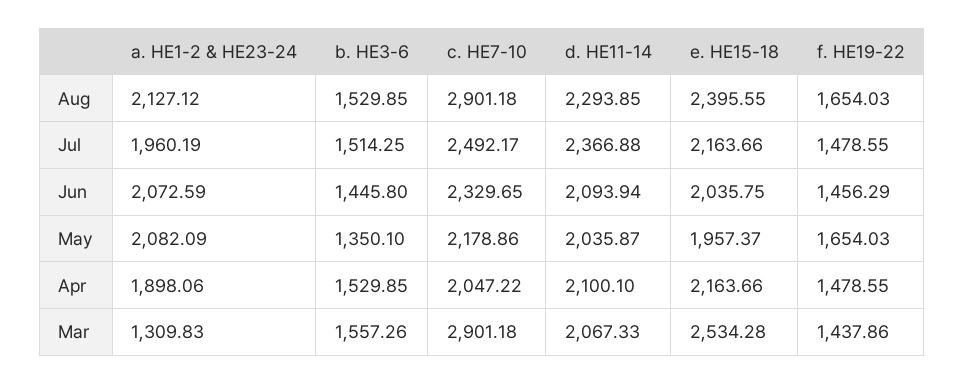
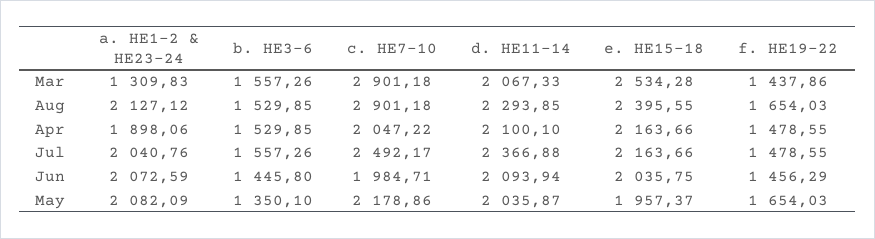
  {
    "a. HE1-2 & HE23-24": {
      "Aug": 2127.12,
-     "Jul": 1960.19,
+     "Jul": 2040.76,
      "Jun": 2072.59,
      "May": 2082.09,
      "Apr": 1898.06,
      "Mar": 1309.83
    },
    "b. HE3-6": {
      "Aug": 1529.85,
-     "Jul": 1514.25,
+     "Jul": 1557.26,
      "Jun": 1445.8,
      "May": 1350.1,
      "Apr": 1529.85,
      "Mar": 1557.26
    },
    "c. HE7-10": {
      "Aug": 2901.18,
      "Jul": 2492.17,
-     "Jun": 2329.65,
+     "Jun": 1984.71,
      "May": 2178.86,
      "Apr": 2047.22,
      "Mar": 2901.18
    },
    "d. HE11-14": {
      "Aug": 2293.85,
      "Jul": 2366.88,
      "Jun": 2093.94,
      "May": 2035.87,
      "Apr": 2100.1,
      "Mar": 2067.33
    },
    "e. HE15-18": {
      "Aug": 2395.55,
      "Jul": 2163.66,
      "Jun": 2035.75,
      "May": 1957.37,
      "Apr": 2163.66,
      "Mar": 2534.28
    },
    "f. HE19-22": {
      "Aug": 1654.03,
      "Jul": 1478.55,
      "Jun": 1456.29,
      "May": 1654.03,
      "Apr": 1478.55,
      "Mar": 1437.86
    }
  }

